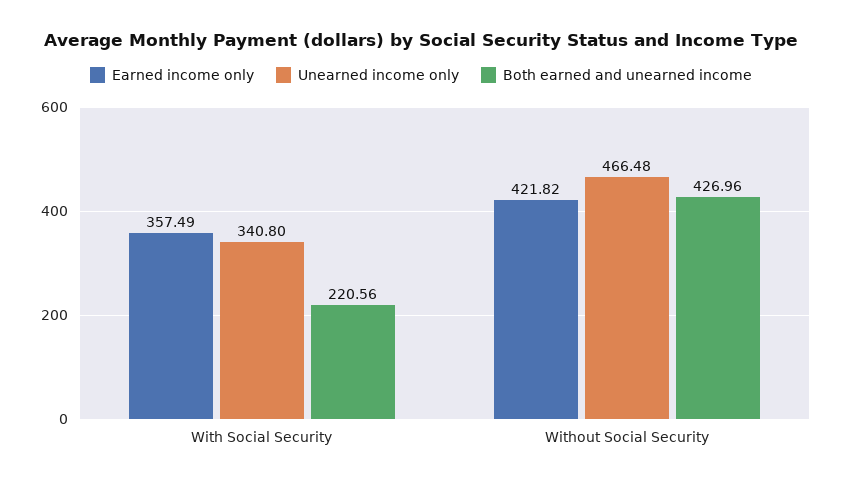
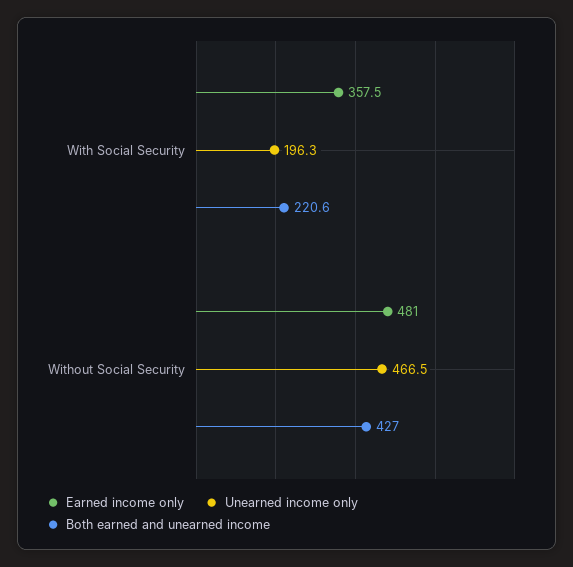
  {
    "Earned income only": {
      "With Social Security": 357.49,
-     "Without Social Security": 421.82
+     "Without Social Security": 481
    },
    "Unearned income only": {
-     "With Social Security": 340.8,
+     "With Social Security": 196.3,
      "Without Social Security": 466.48
    },
    "Both earned and unearned income": {
      "With Social Security": 220.56,
      "Without Social Security": 426.96
    }
  }

